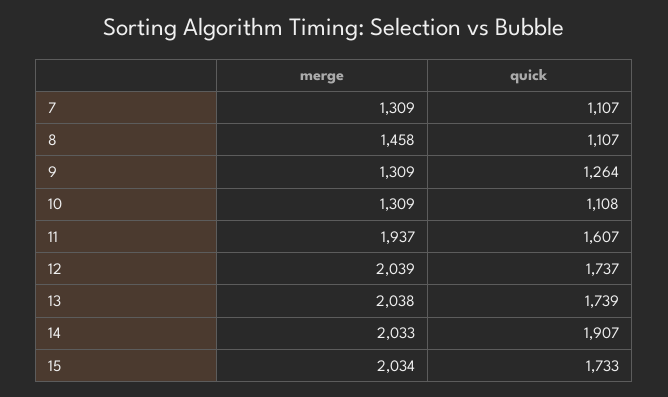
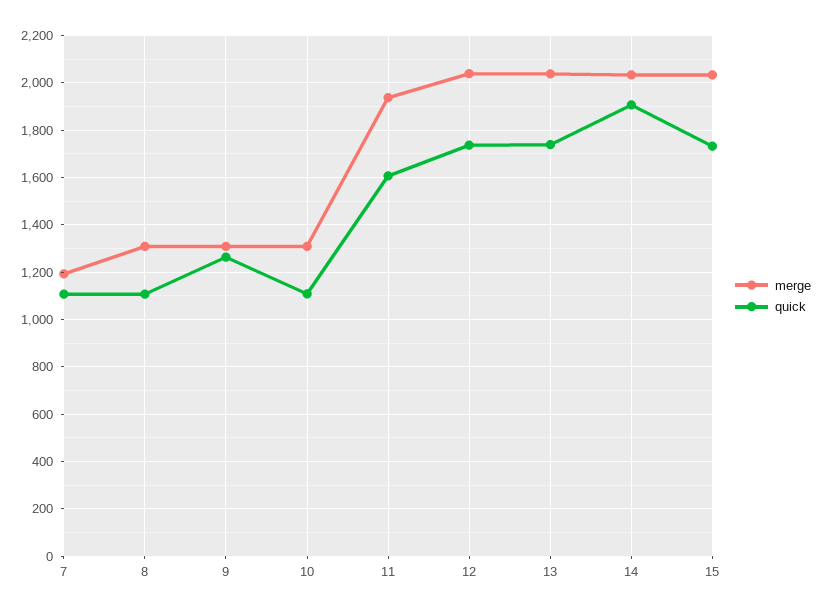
  {
    "merge": {
-     "7": 1309,
+     "7": 1200,
-     "8": 1458,
+     "8": 1300,
      "9": 1309,
      "10": 1309,
      "11": 1937,
      "12": 2039,
      "13": 2038,
      "14": 2033,
      "15": 2034
    },
    "quick": {
      "7": 1107,
      "8": 1107,
      "9": 1264,
      "10": 1108,
      "11": 1607,
      "12": 1737,
      "13": 1739,
      "14": 1907,
      "15": 1733
    }
  }

